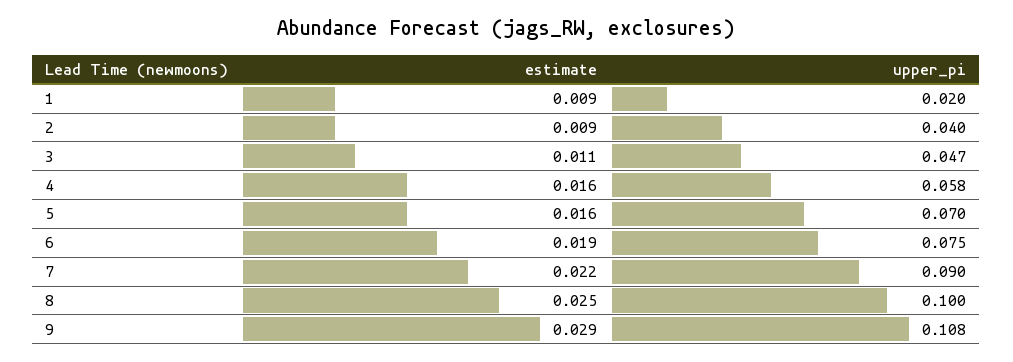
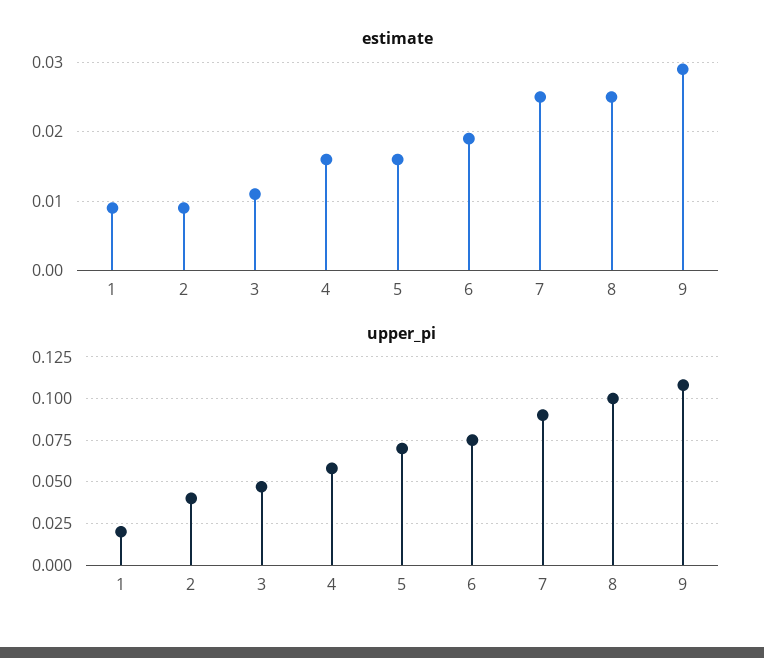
  {
    "estimate": {
      "1": 0.009,
      "2": 0.009,
      "3": 0.011,
      "4": 0.016,
      "5": 0.016,
      "6": 0.019,
-     "7": 0.022,
+     "7": 0.025,
      "8": 0.025,
      "9": 0.029
    },
    "upper_pi": {
      "1": 0.02,
      "2": 0.04,
      "3": 0.047,
      "4": 0.058,
      "5": 0.07,
      "6": 0.075,
      "7": 0.09,
      "8": 0.1,
      "9": 0.108
    }
  }

